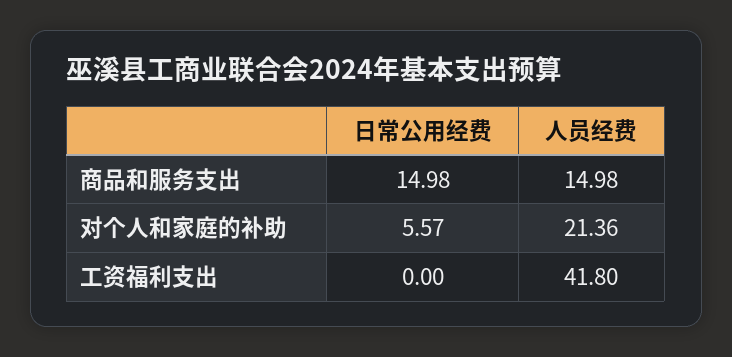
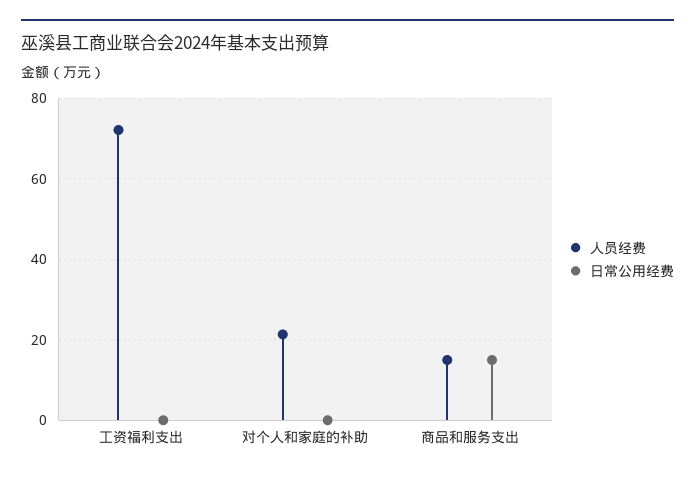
  {
    "日常公用经费": {
      "商品和服务支出": 14.98,
-     "对个人和家庭的补助": 5.57,
+     "对个人和家庭的补助": 0,
      "工资福利支出": 0
    },
    "人员经费": {
      "商品和服务支出": 14.98,
      "对个人和家庭的补助": 21.36,
-     "工资福利支出": 41.8
+     "工资福利支出": 72
    }
  }

